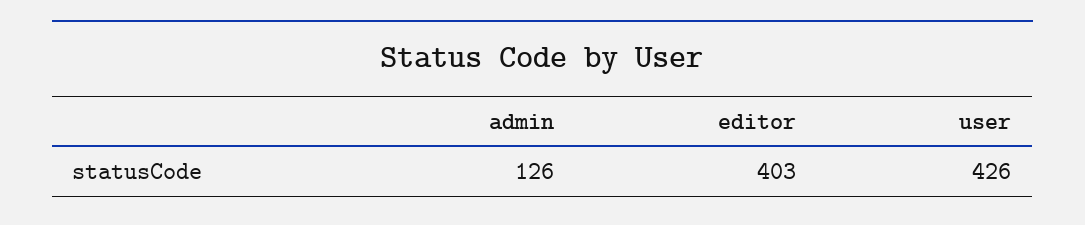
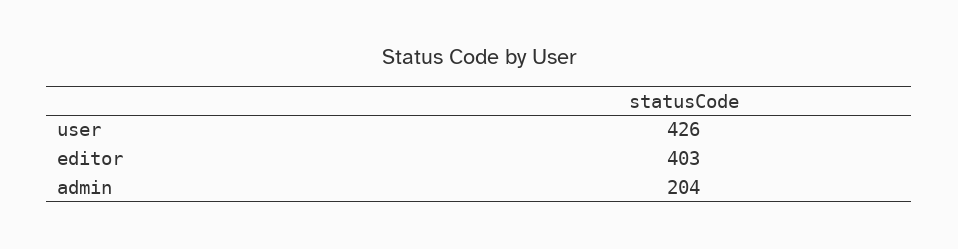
  {
-   "admin": 126,
+   "admin": 204,
    "editor": 403,
    "user": 426
  }

